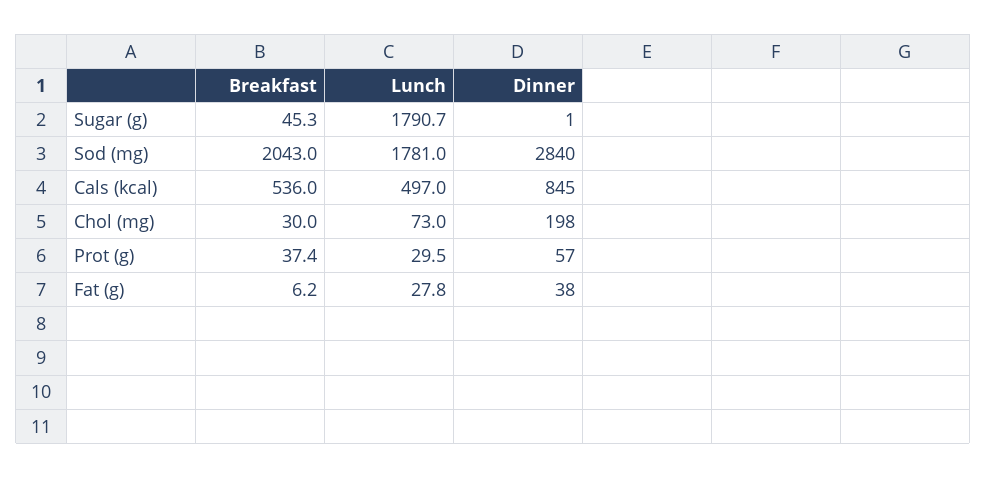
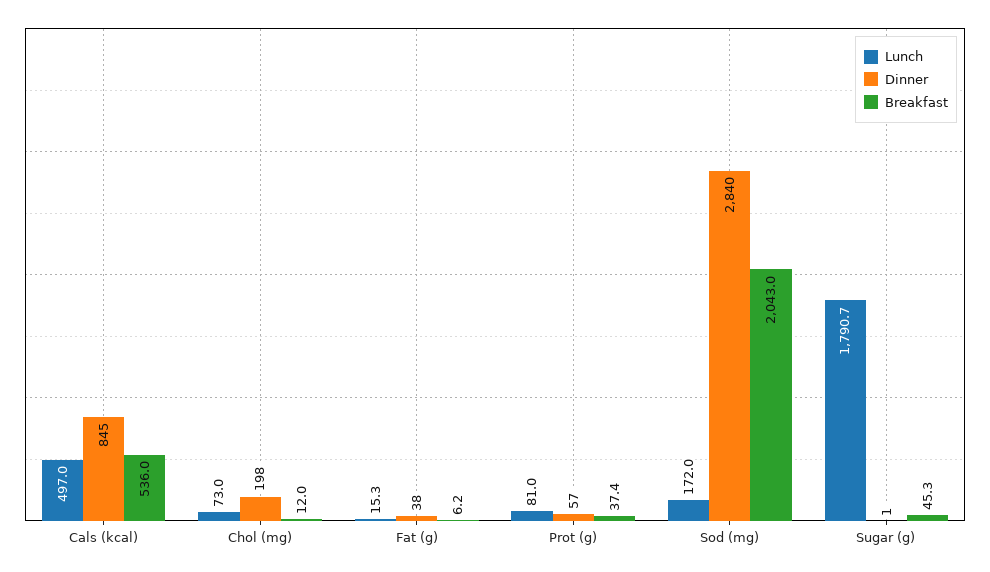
  {
    "Breakfast": {
      "Sugar (g)": 45.3,
      "Sod (mg)": 2043,
      "Cals (kcal)": 536,
-     "Chol (mg)": 30,
+     "Chol (mg)": 12,
      "Prot (g)": 37.4,
      "Fat (g)": 6.2
    },
    "Lunch": {
      "Sugar (g)": 1790.7,
-     "Sod (mg)": 1781,
+     "Sod (mg)": 172,
      "Cals (kcal)": 497,
      "Chol (mg)": 73,
-     "Prot (g)": 29.5,
+     "Prot (g)": 81,
-     "Fat (g)": 27.8
+     "Fat (g)": 15.3
    },
    "Dinner": {
      "Sugar (g)": 1,
      "Sod (mg)": 2840,
      "Cals (kcal)": 845,
      "Chol (mg)": 198,
      "Prot (g)": 57,
      "Fat (g)": 38
    }
  }

